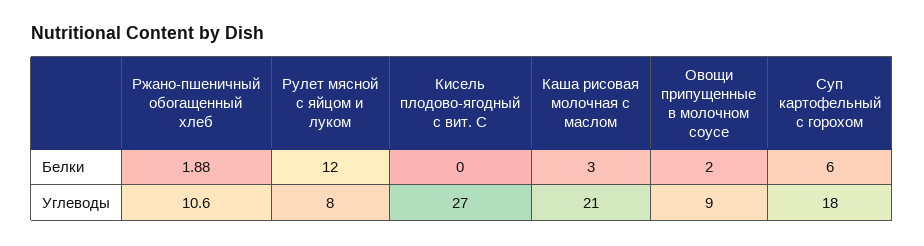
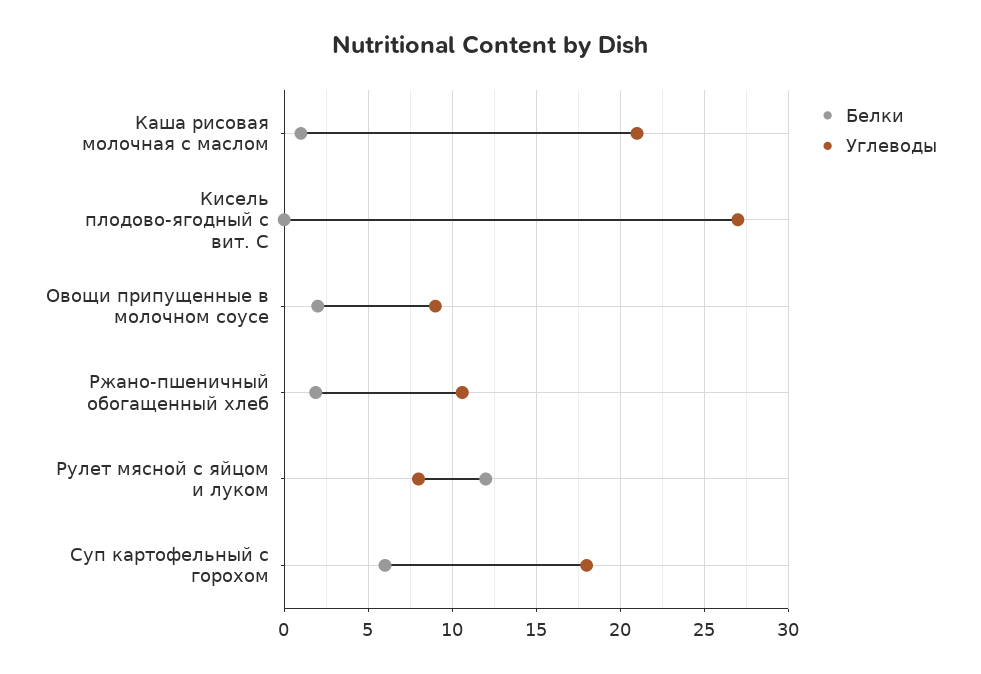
  {
    "Белки": {
      "Ржано-пшеничный обогащенный хлеб": 1.88,
      "Рулет мясной с яйцом и луком": 12,
      "Кисель плодово-ягодный с вит. С": 0,
-     "Каша рисовая молочная с маслом": 3,
+     "Каша рисовая молочная с маслом": 1,
      "Овощи припущенные в молочном соусе": 2,
      "Суп картофельный с горохом": 6
    },
    "Углеводы": {
      "Ржано-пшеничный обогащенный хлеб": 10.6,
      "Рулет мясной с яйцом и луком": 8,
      "Кисель плодово-ягодный с вит. С": 27,
      "Каша рисовая молочная с маслом": 21,
      "Овощи припущенные в молочном соусе": 9,
      "Суп картофельный с горохом": 18
    }
  }

